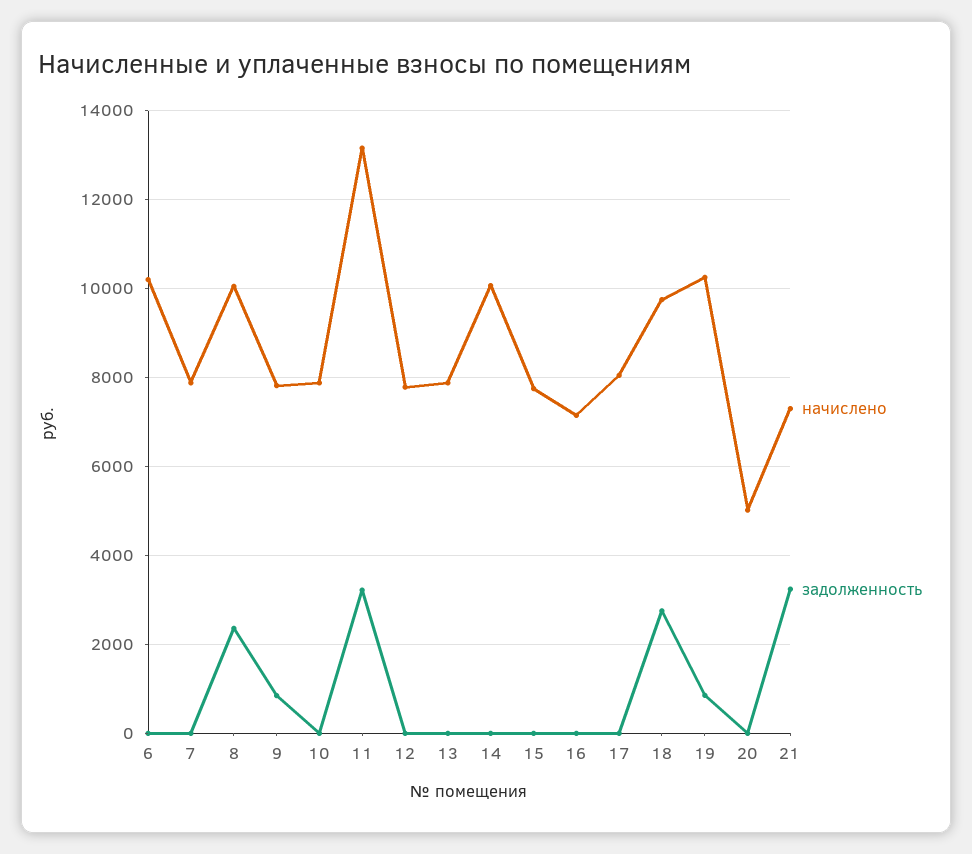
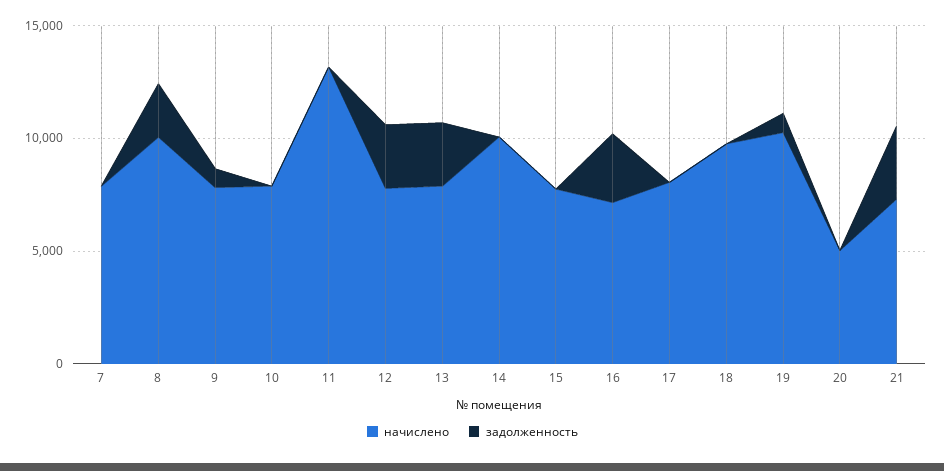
  {
    "начислено": {
-     "6": 10200,
      "7": 7800,
      "8": 10000,
      "9": 7800,
      "10": 7800,
      "11": 13200,
      "12": 7800,
      "13": 7800,
      "14": 10000,
      "15": 7800,
      "16": 7200,
      "17": 8000,
      "18": 9800,
      "19": 10200,
      "20": 5000,
      "21": 7400
    },
    "задолженность": {
-     "6": 0,
      "7": 0,
      "8": 2400,
      "9": 800,
      "10": 0,
-     "11": 3200,
+     "11": 0,
-     "12": 0,
+     "12": 3000,
-     "13": 0,
+     "13": 3000,
      "14": 0,
      "15": 0,
-     "16": 0,
+     "16": 3000,
      "17": 0,
-     "18": 2800,
+     "18": 0,
      "19": 800,
      "20": 0,
      "21": 3200
    }
  }

